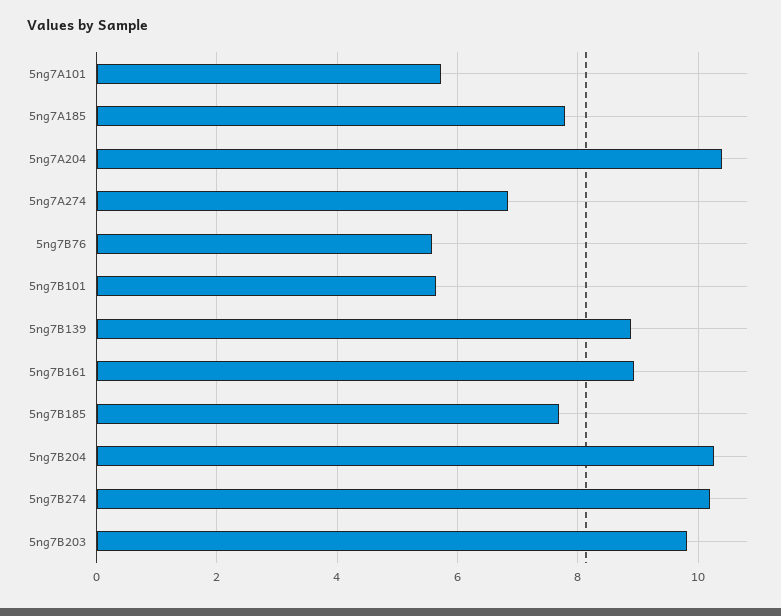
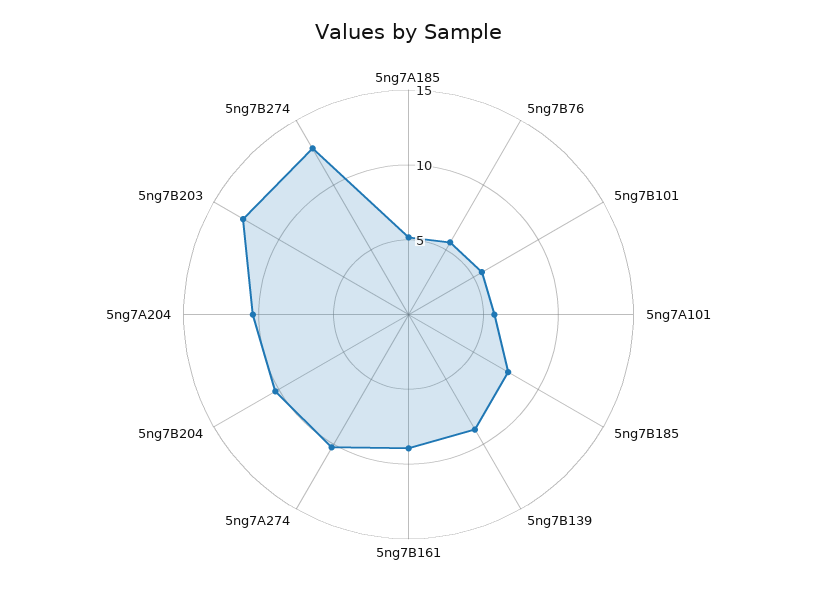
  {
    "5ng7A101": 5.8,
-   "5ng7A185": 7.8,
+   "5ng7A185": 5,
    "5ng7A204": 10.4,
-   "5ng7A274": 6.8,
+   "5ng7A274": 10,
    "5ng7B76": 5.6,
    "5ng7B101": 5.6,
    "5ng7B139": 8.8,
    "5ng7B161": 9,
    "5ng7B185": 7.6,
    "5ng7B204": 10.2,
-   "5ng7B274": 10.2,
+   "5ng7B274": 13,
-   "5ng7B203": 9.8
+   "5ng7B203": 13
  }

